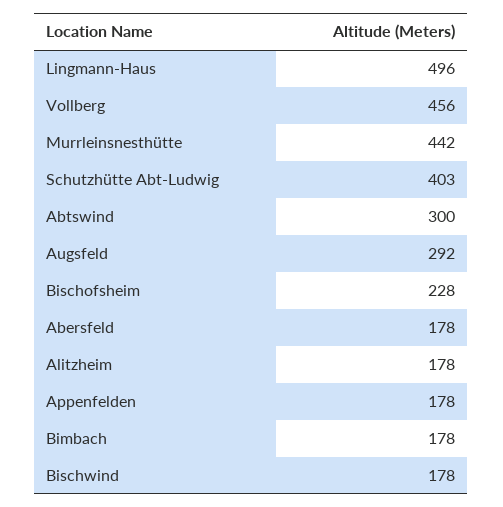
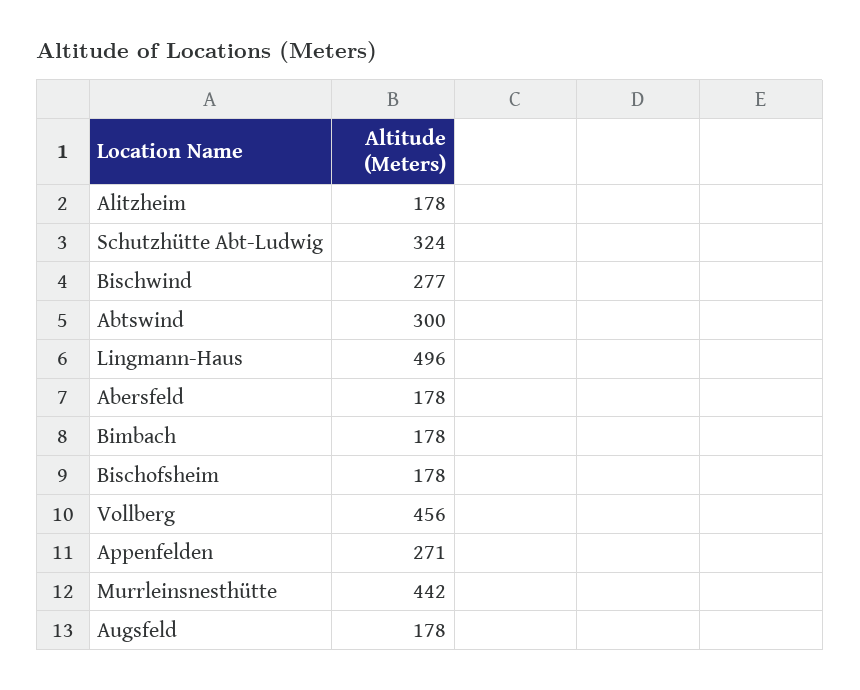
  {
    "Lingmann-Haus": 496,
    "Vollberg": 456,
    "Murrleinsnesthütte": 442,
-   "Schutzhütte Abt-Ludwig": 403,
+   "Schutzhütte Abt-Ludwig": 324,
    "Abtswind": 300,
-   "Augsfeld": 292,
+   "Augsfeld": 178,
-   "Bischofsheim": 228,
+   "Bischofsheim": 178,
    "Abersfeld": 178,
    "Alitzheim": 178,
-   "Appenfelden": 178,
+   "Appenfelden": 271,
    "Bimbach": 178,
-   "Bischwind": 178
+   "Bischwind": 277
  }

